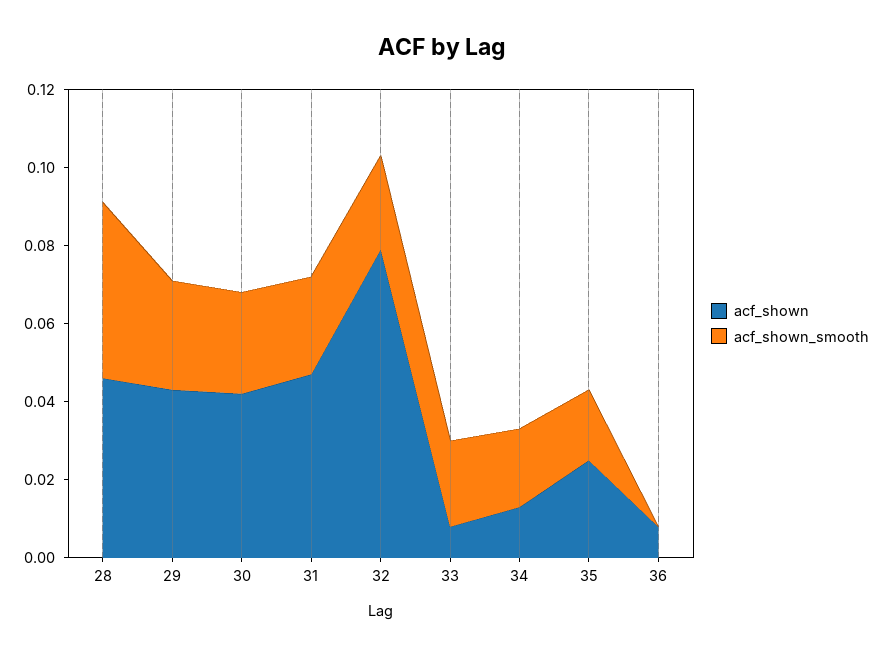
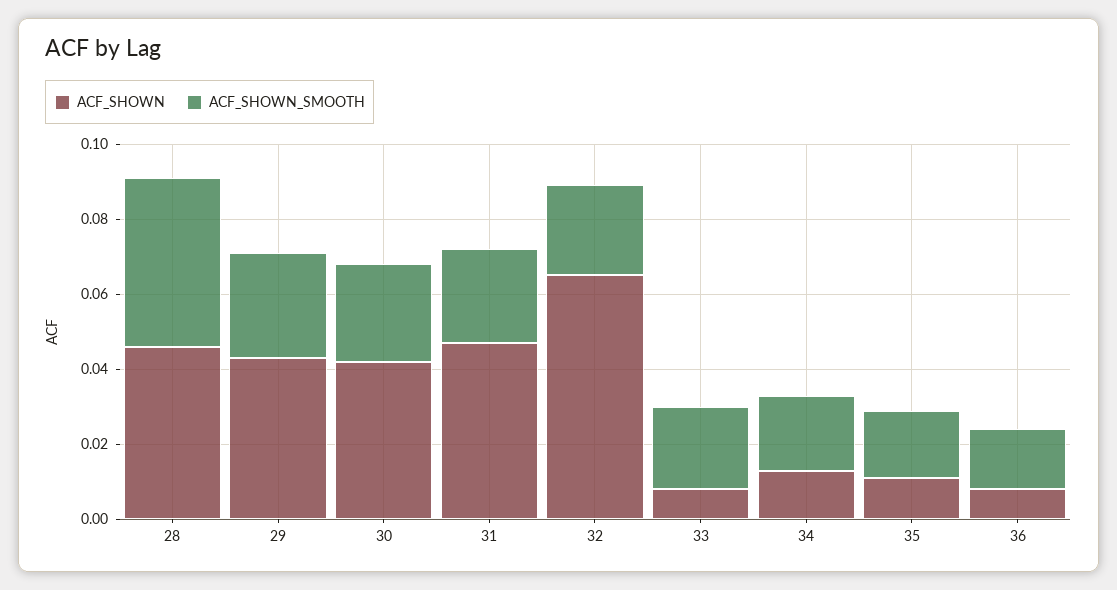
  {
    "acf_shown": {
      "28": 0.045,
      "29": 0.045,
      "30": 0.04,
      "31": 0.045,
-     "32": 0.08,
+     "32": 0.065,
      "33": 0.01,
      "34": 0.015,
-     "35": 0.025,
+     "35": 0.01,
      "36": 0.01
    },
    "acf_shown_smooth": {
      "28": 0.045,
      "29": 0.03,
      "30": 0.025,
      "31": 0.025,
      "32": 0.025,
      "33": 0.02,
      "34": 0.02,
      "35": 0.02,
-     "36": 0
+     "36": 0.015
    }
  }

